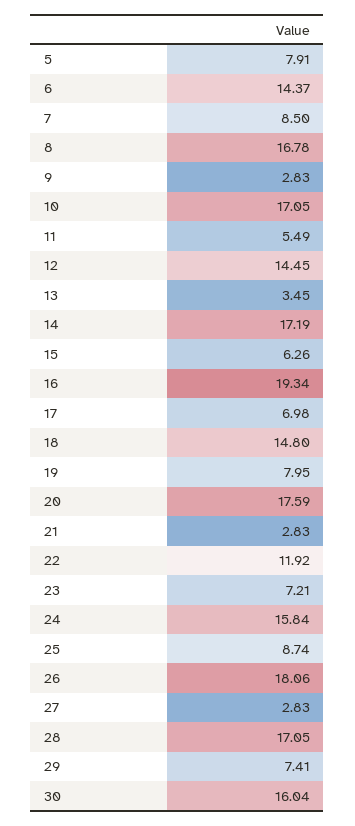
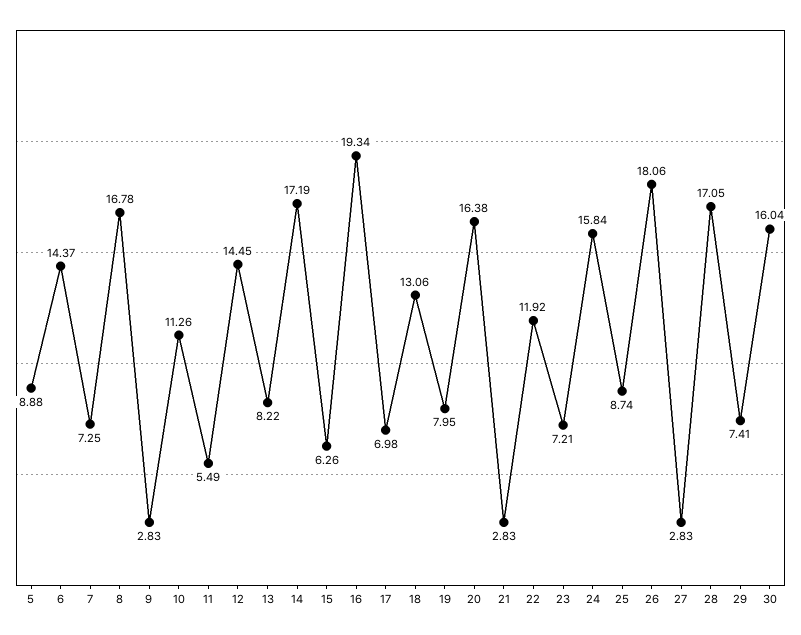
  {
-   "5": 7.91,
+   "5": 8.88,
    "6": 14.37,
-   "7": 8.5,
+   "7": 7.25,
    "8": 16.78,
    "9": 2.83,
-   "10": 17.05,
+   "10": 11.26,
    "11": 5.49,
    "12": 14.45,
-   "13": 3.45,
+   "13": 8.22,
    "14": 17.19,
    "15": 6.26,
    "16": 19.34,
    "17": 6.98,
-   "18": 14.8,
+   "18": 13.06,
    "19": 7.95,
-   "20": 17.59,
+   "20": 16.38,
    "21": 2.83,
    "22": 11.92,
    "23": 7.21,
    "24": 15.84,
    "25": 8.74,
    "26": 18.06,
    "27": 2.83,
    "28": 17.05,
    "29": 7.41,
    "30": 16.04
  }

